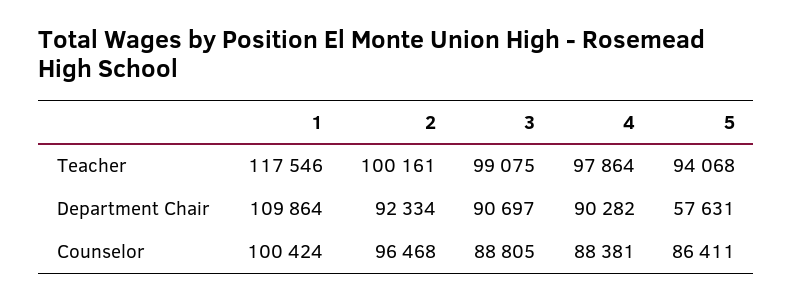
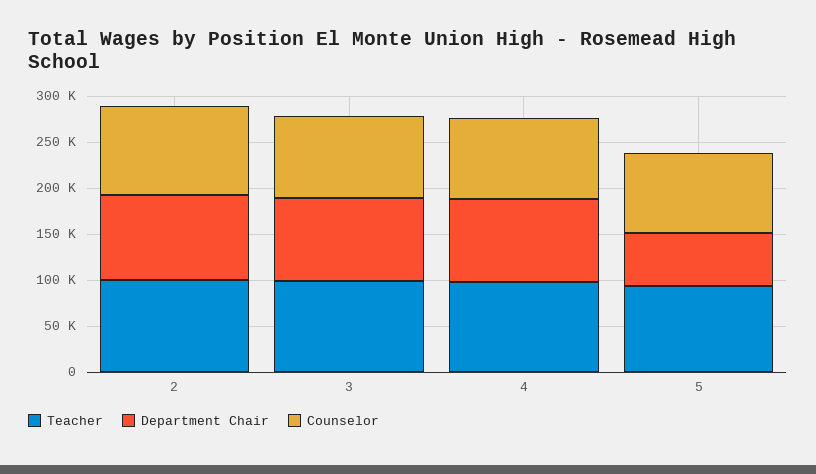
  {
    "Teacher": {
-     "1": 117546,
      "2": 100161,
      "3": 99075,
      "4": 97864,
      "5": 94068
    },
    "Department Chair": {
-     "1": 109864,
      "2": 92334,
      "3": 90697,
      "4": 90282,
      "5": 57631
    },
    "Counselor": {
-     "1": 100424,
      "2": 96468,
      "3": 88805,
      "4": 88381,
      "5": 86411
    }
  }

